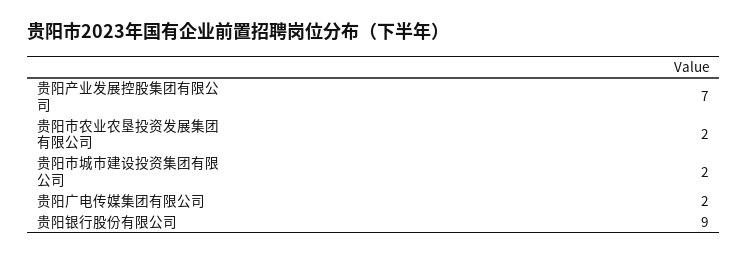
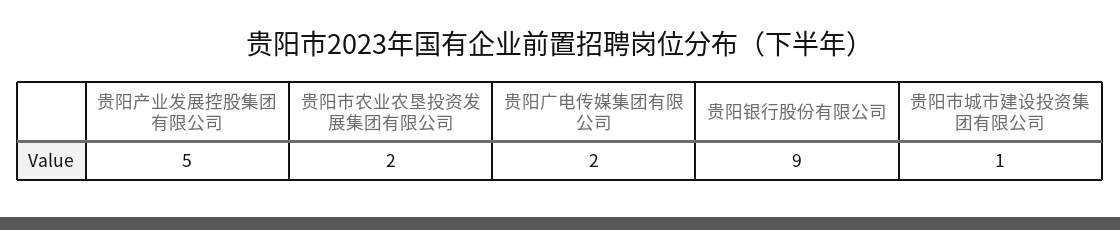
  {
-   "贵阳产业发展控股集团有限公司": 7,
+   "贵阳产业发展控股集团有限公司": 5,
    "贵阳市农业农垦投资发展集团有限公司": 2,
-   "贵阳市城市建设投资集团有限公司": 2,
+   "贵阳市城市建设投资集团有限公司": 1,
    "贵阳广电传媒集团有限公司": 2,
    "贵阳银行股份有限公司": 9
  }

